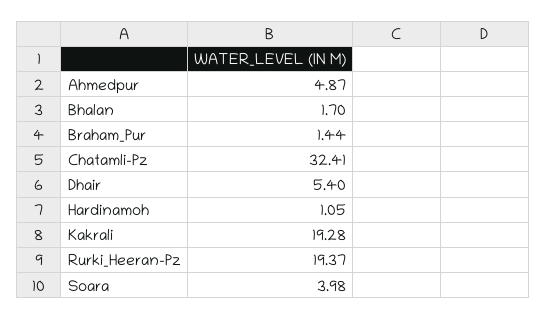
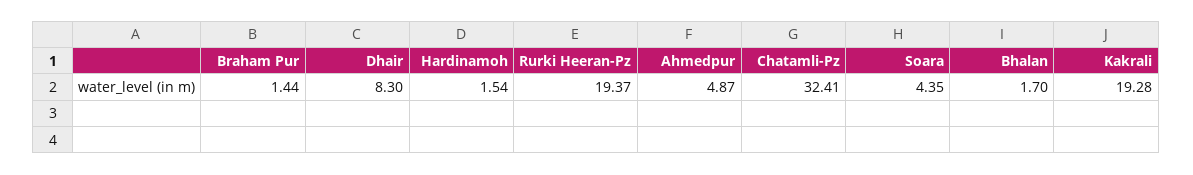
  {
    "Ahmedpur": 4.87,
    "Bhalan": 1.7,
    "Braham_Pur": 1.44,
    "Chatamli-Pz": 32.41,
-   "Dhair": 5.4,
+   "Dhair": 8.3,
-   "Hardinamoh": 1.05,
+   "Hardinamoh": 1.54,
    "Kakrali": 19.28,
    "Rurki_Heeran-Pz": 19.37,
-   "Soara": 3.98
+   "Soara": 4.35
  }

